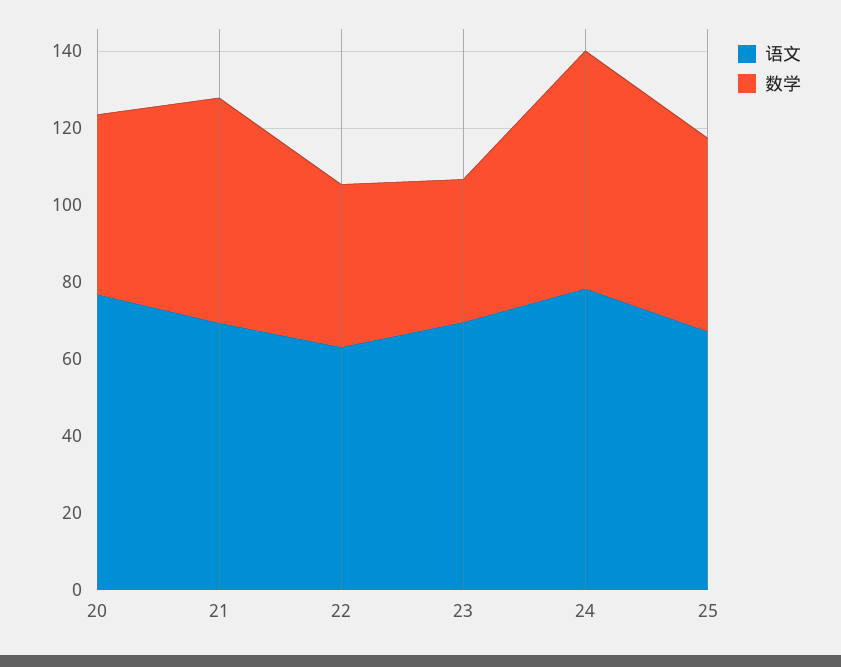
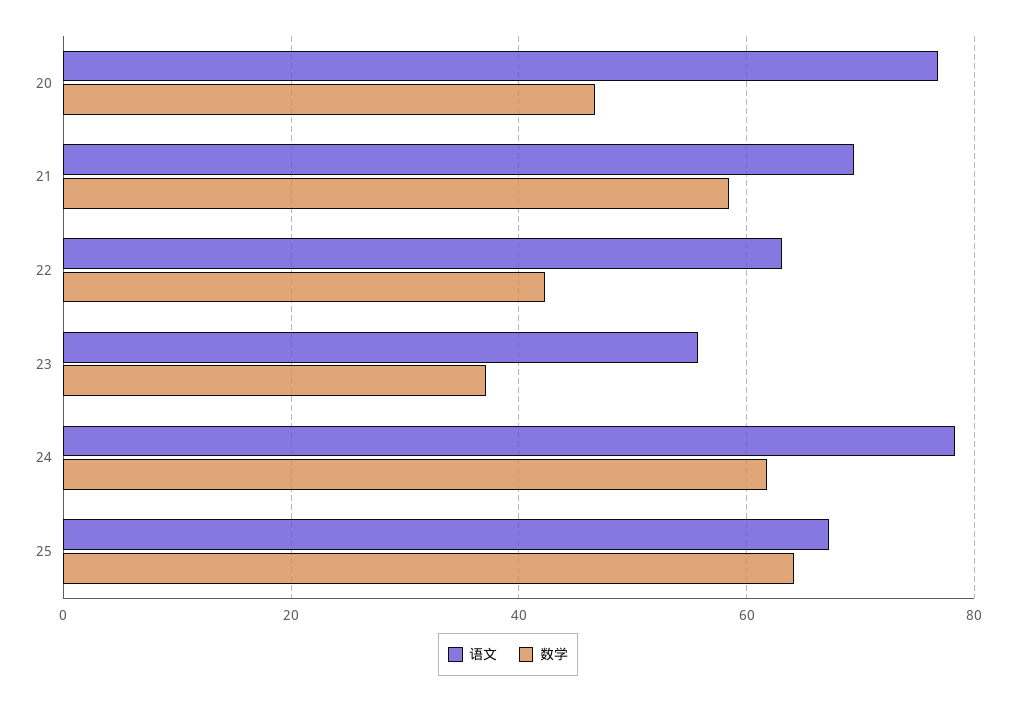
  {
    "语文": {
      "20": 76,
      "21": 70,
      "22": 64,
-     "23": 70,
+     "23": 56,
      "24": 78,
      "25": 68
    },
    "数学": {
      "20": 46,
      "21": 58,
      "22": 42,
      "23": 38,
      "24": 62,
-     "25": 50
+     "25": 64
    }
  }

